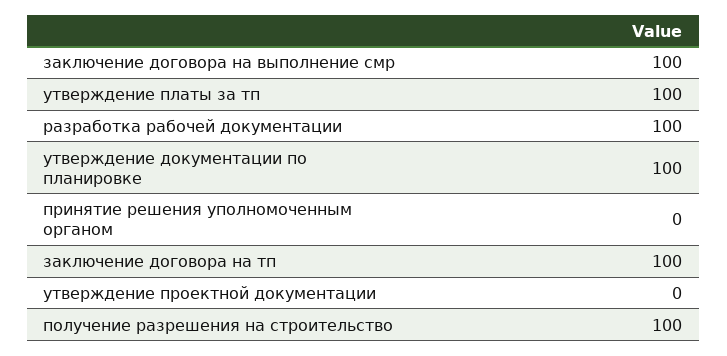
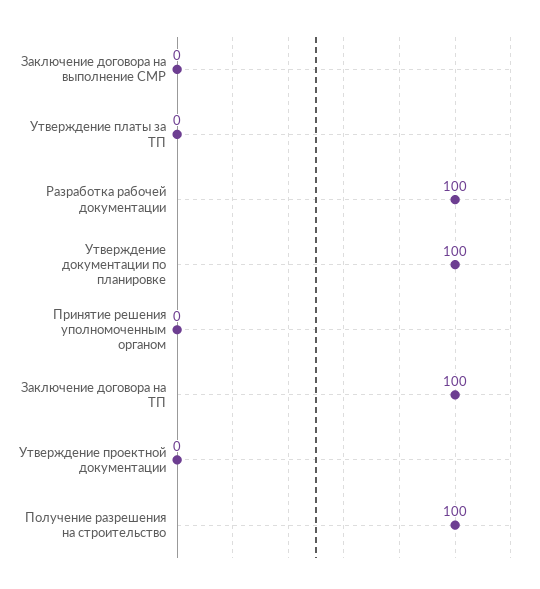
  {
-   "заключение договора на выполнение смр": 100,
+   "заключение договора на выполнение смр": 0,
-   "утверждение платы за тп": 100,
+   "утверждение платы за тп": 0,
    "разработка рабочей документации": 100,
    "утверждение документации по планировке": 100,
    "принятие решения уполномоченным органом": 0,
    "заключение договора на тп": 100,
    "утверждение проектной документации": 0,
    "получение разрешения на строительство": 100
  }

